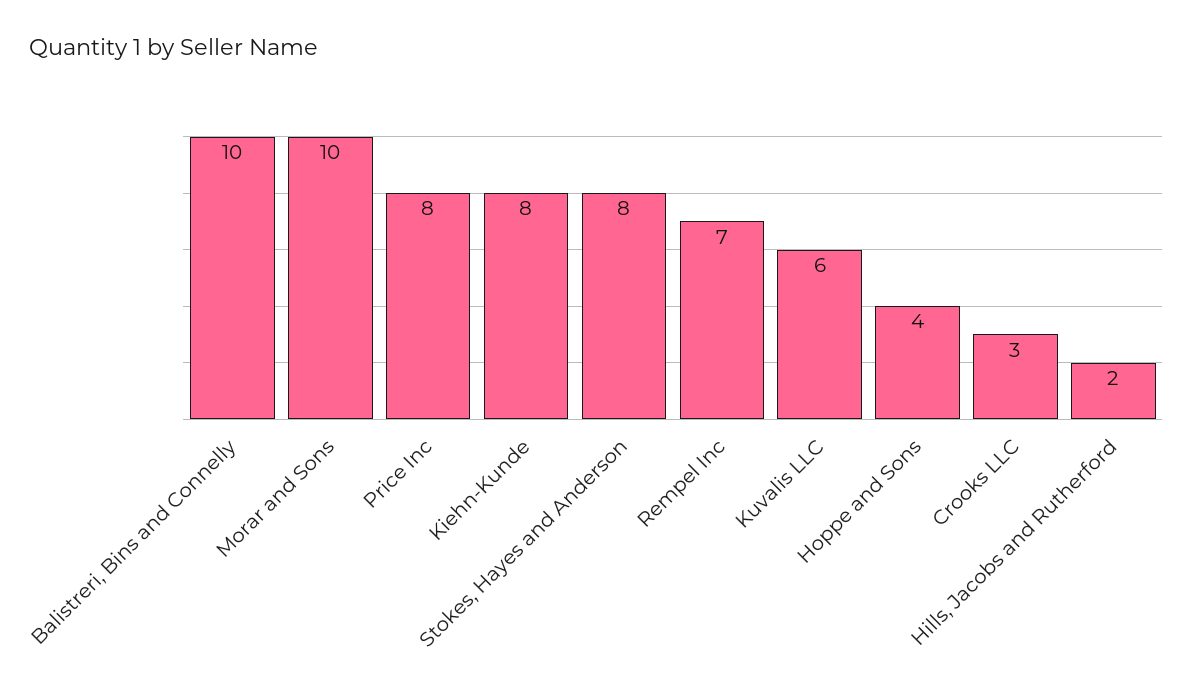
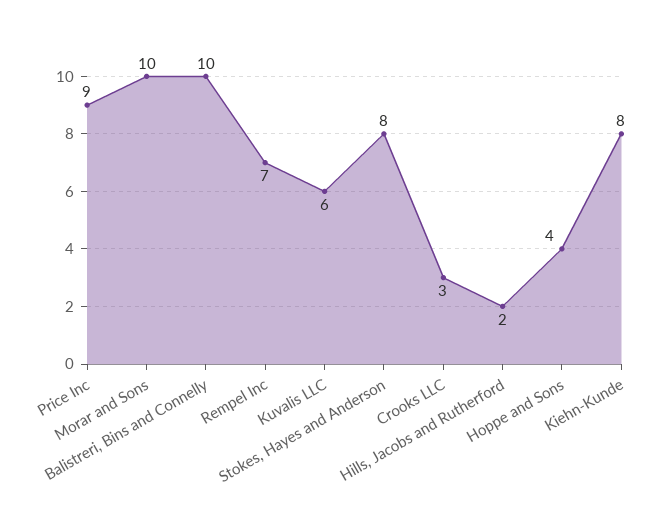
  {
    "Balistreri, Bins and Connelly": 10,
    "Morar and Sons": 10,
-   "Price Inc": 8,
+   "Price Inc": 9,
    "Kiehn-Kunde": 8,
    "Stokes, Hayes and Anderson": 8,
    "Rempel Inc": 7,
    "Kuvalis LLC": 6,
    "Hoppe and Sons": 4,
    "Crooks LLC": 3,
    "Hills, Jacobs and Rutherford": 2
  }

